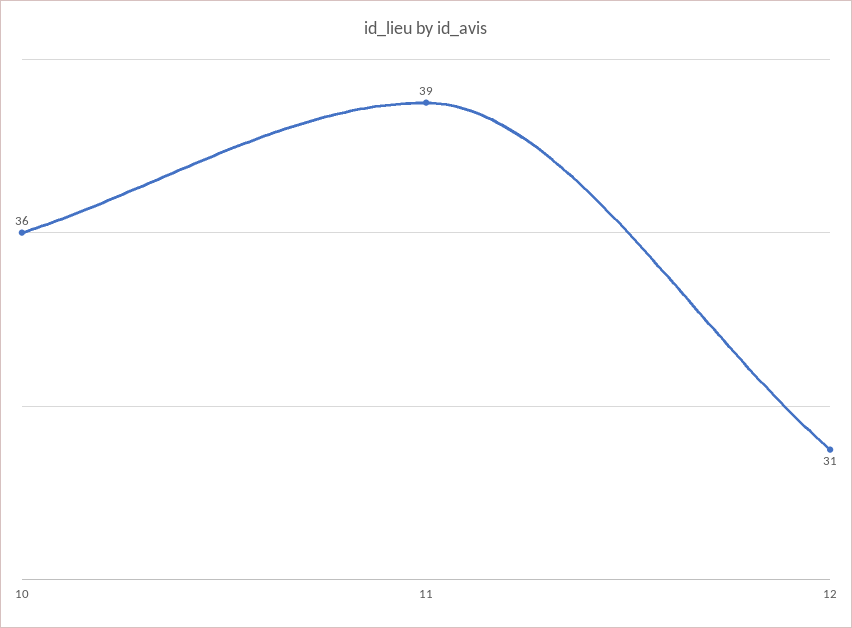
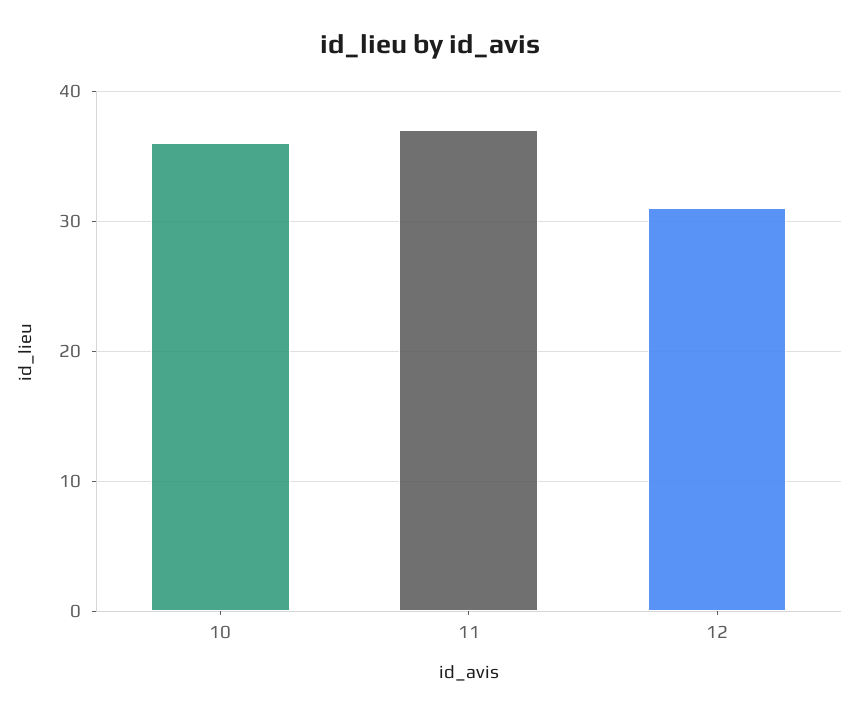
  {
    "10": 36,
-   "11": 39,
+   "11": 37,
    "12": 31
  }

